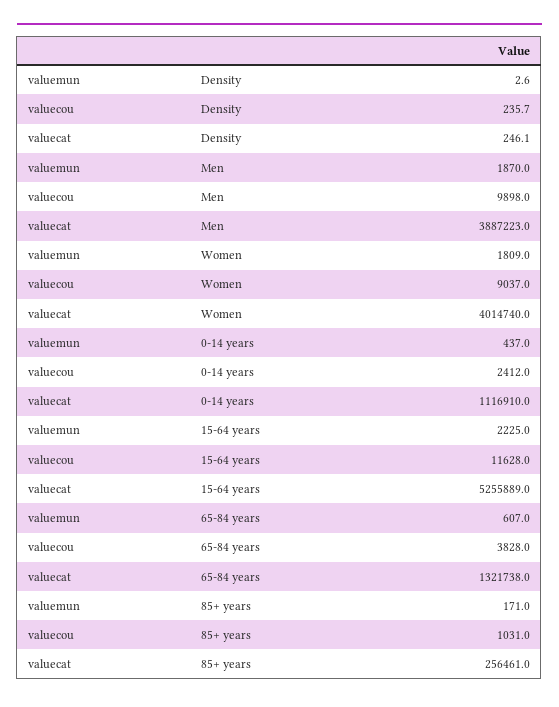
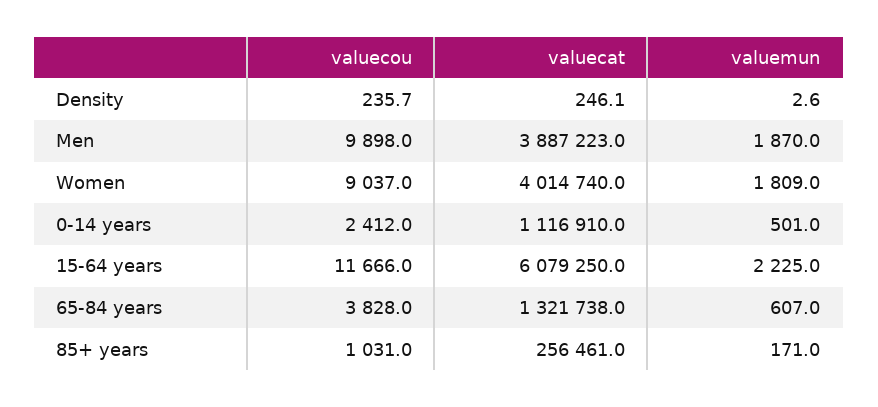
  {
    "valuemun": {
      "Density": 2.6,
      "Men": 1870,
      "Women": 1809,
-     "0-14 years": 437,
+     "0-14 years": 501,
      "15-64 years": 2225,
      "65-84 years": 607,
      "85+ years": 171
    },
    "valuecou": {
      "Density": 235.7,
      "Men": 9898,
      "Women": 9037,
      "0-14 years": 2412,
-     "15-64 years": 11628,
+     "15-64 years": 11666,
      "65-84 years": 3828,
      "85+ years": 1031
    },
    "valuecat": {
      "Density": 246.1,
      "Men": 3887223,
      "Women": 4014740,
      "0-14 years": 1116910,
-     "15-64 years": 5255889,
+     "15-64 years": 6079250,
      "65-84 years": 1321738,
      "85+ years": 256461
    }
  }

